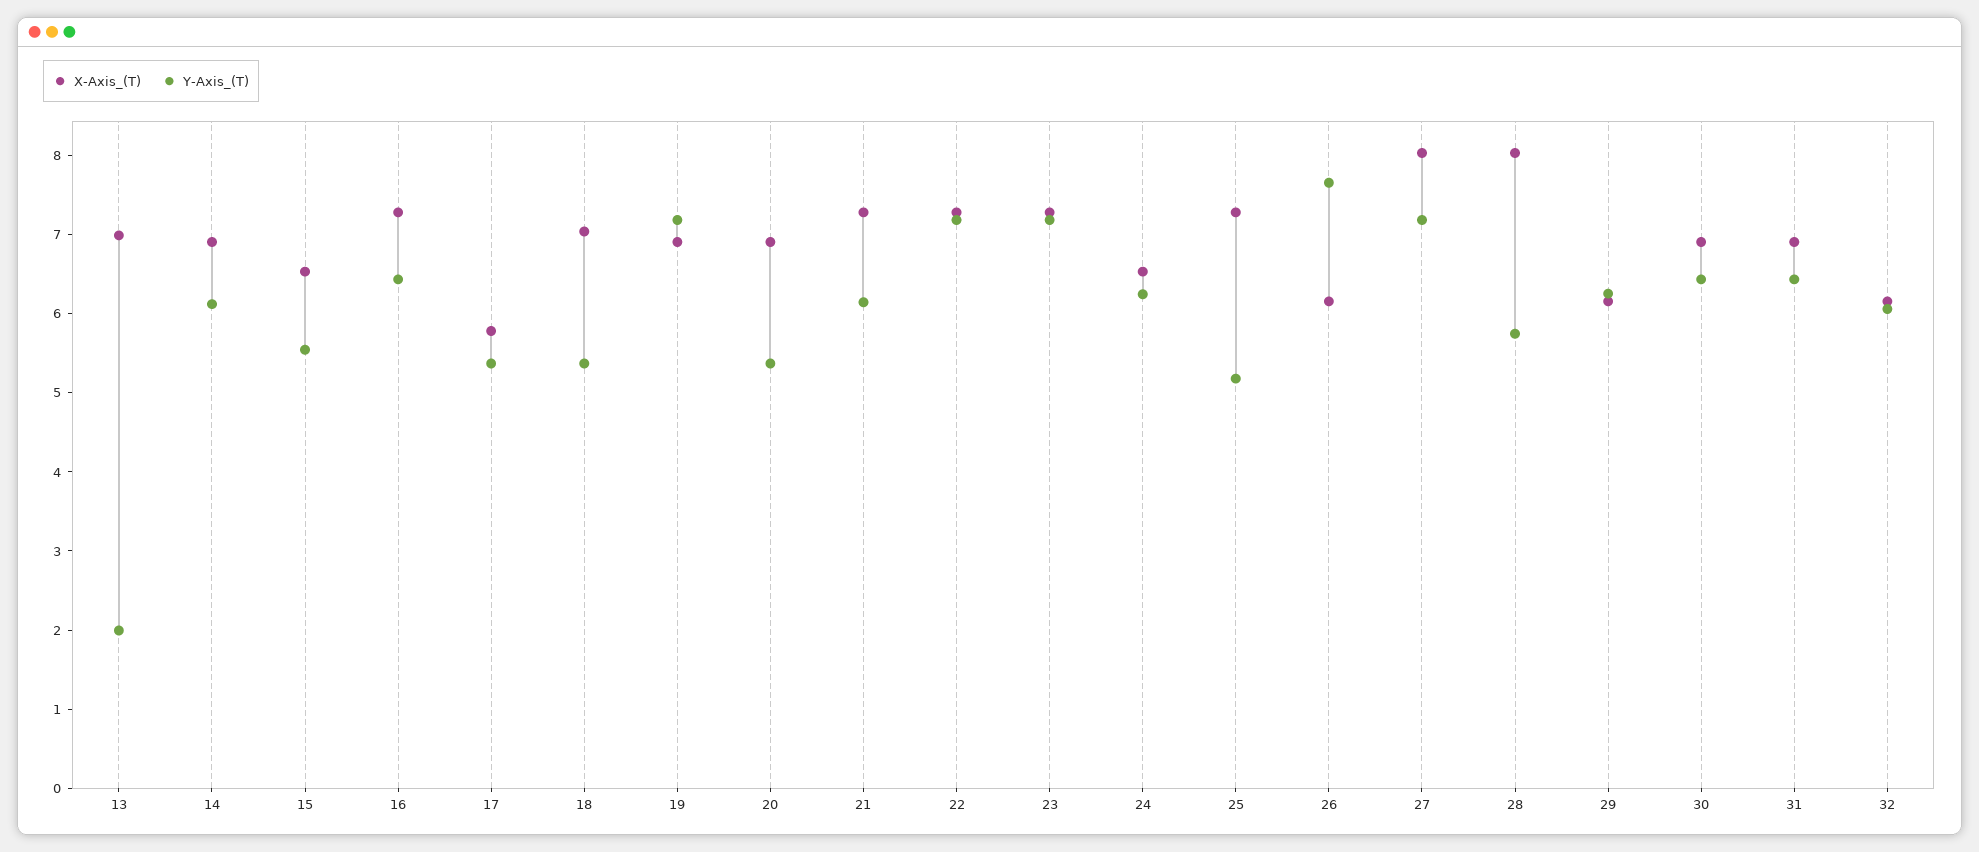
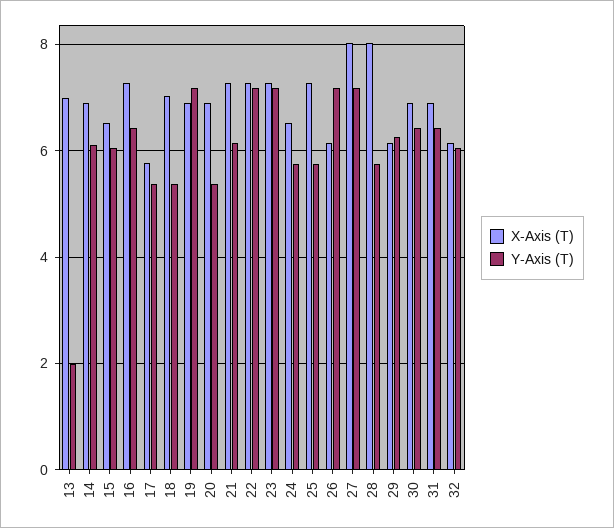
  {
    "X-Axis_(T)": {
      "13": 7,
      "14": 7,
      "15": 6.6,
      "16": 7.2,
      "17": 5.8,
      "18": 7,
      "19": 7,
      "20": 7,
      "21": 7.2,
      "22": 7.2,
      "23": 7.2,
      "24": 6.6,
      "25": 7.2,
      "26": 6.2,
      "27": 8,
      "28": 8,
      "29": 6.2,
      "30": 7,
      "31": 7,
      "32": 6.2
    },
    "Y-Axis_(T)": {
      "13": 2,
      "14": 6.2,
-     "15": 5.6,
+     "15": 6,
      "16": 6.4,
      "17": 5.4,
      "18": 5.4,
      "19": 7.2,
      "20": 5.4,
      "21": 6.2,
      "22": 7.2,
      "23": 7.2,
-     "24": 6.2,
+     "24": 5.8,
-     "25": 5.2,
+     "25": 5.8,
-     "26": 7.6,
+     "26": 7.2,
      "27": 7.2,
      "28": 5.8,
      "29": 6.2,
      "30": 6.4,
      "31": 6.4,
      "32": 6
    }
  }

